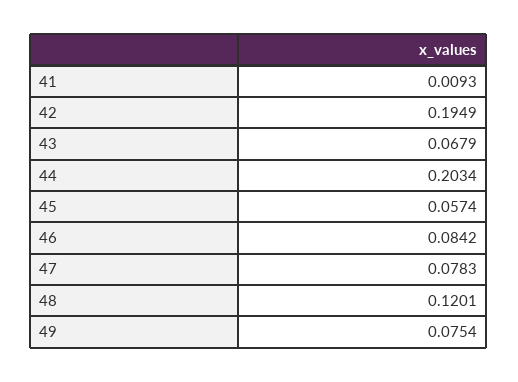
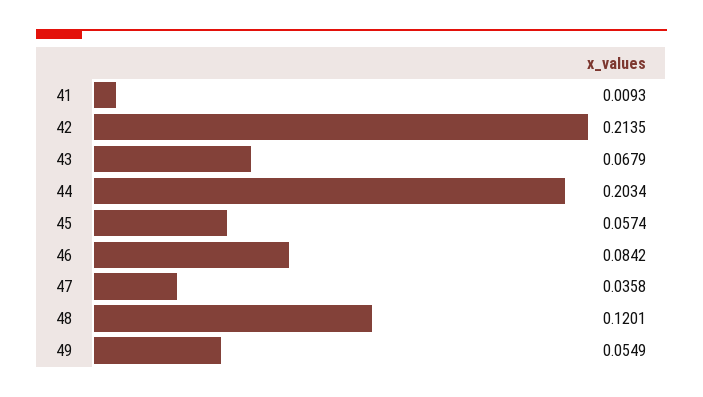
  {
    "41": 0.0093,
-   "42": 0.1949,
+   "42": 0.2135,
    "43": 0.0679,
    "44": 0.2034,
    "45": 0.0574,
    "46": 0.0842,
-   "47": 0.0783,
+   "47": 0.0358,
    "48": 0.1201,
-   "49": 0.0754
+   "49": 0.0549
  }

